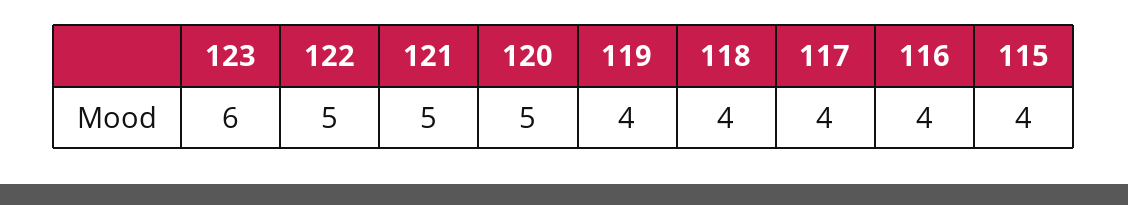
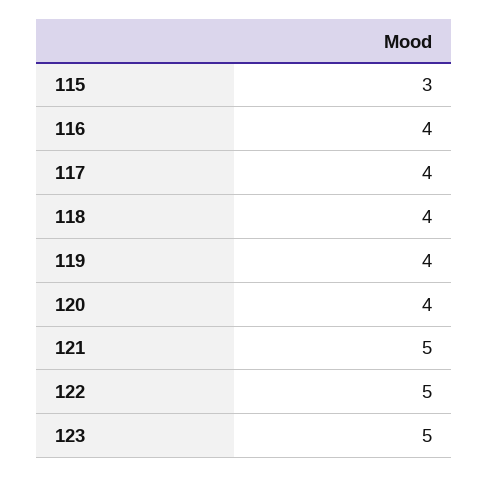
  {
-   "123": 6,
+   "123": 5,
    "122": 5,
    "121": 5,
-   "120": 5,
+   "120": 4,
    "119": 4,
    "118": 4,
    "117": 4,
    "116": 4,
-   "115": 4
+   "115": 3
  }

